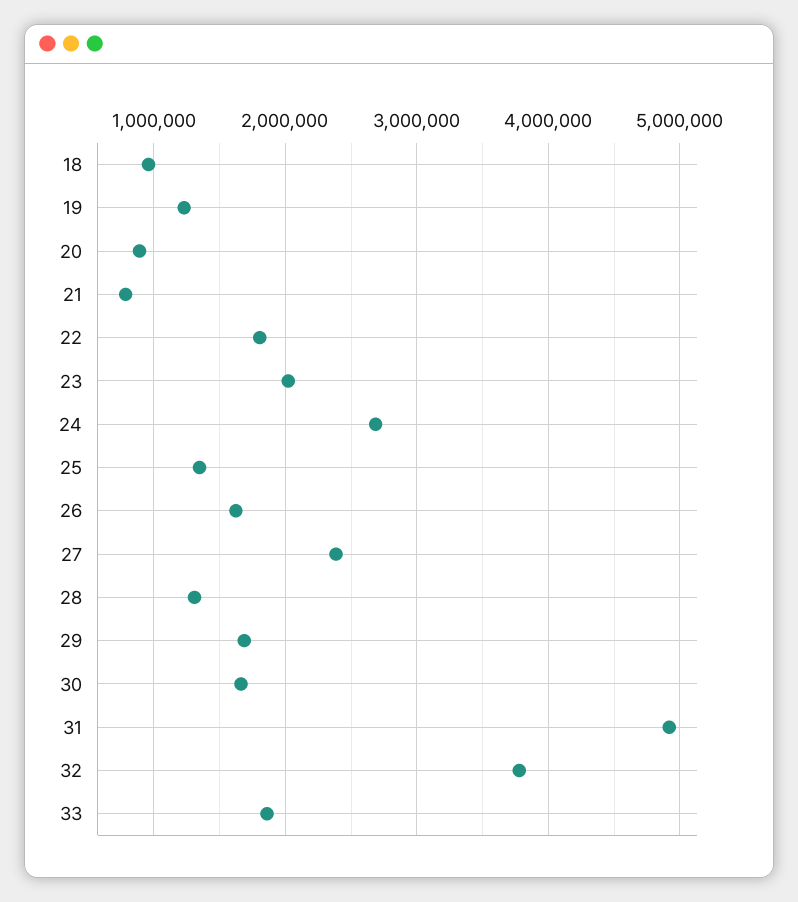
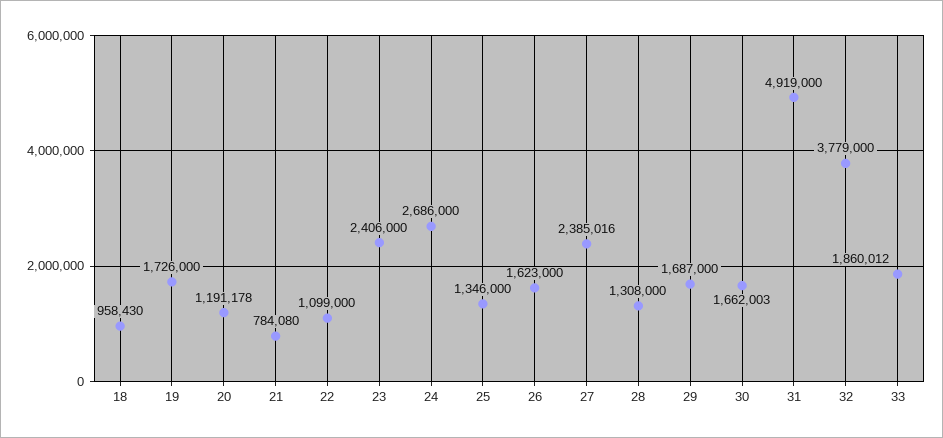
  {
    "18": 958430,
-   "19": 1200000,
+   "19": 1726000,
-   "20": 900000,
+   "20": 1191178,
    "21": 784080,
-   "22": 1800000,
+   "22": 1099000,
-   "23": 2000000,
+   "23": 2406000,
    "24": 2686000,
    "25": 1346000,
    "26": 1623000,
    "27": 2385016,
    "28": 1308000,
    "29": 1687000,
    "30": 1662003,
    "31": 4919000,
    "32": 3779000,
    "33": 1860012
  }

